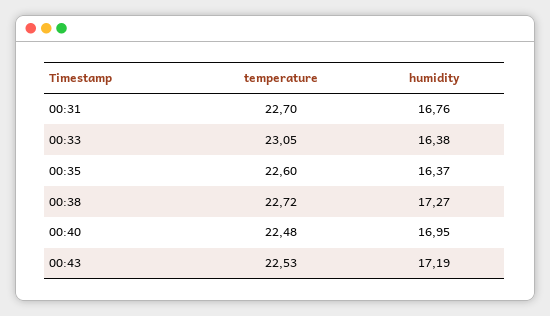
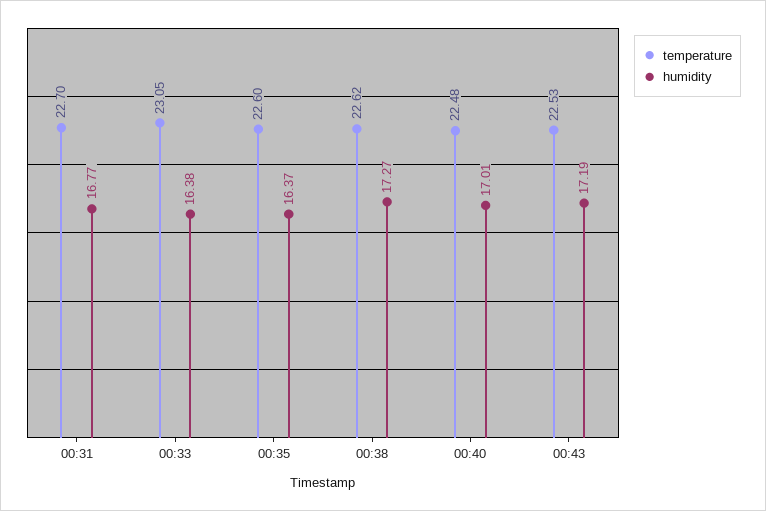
  {
    "temperature": {
      "00:31": 22.7,
      "00:33": 23.05,
      "00:35": 22.6,
-     "00:38": 22.72,
+     "00:38": 22.62,
      "00:40": 22.48,
      "00:43": 22.53
    },
    "humidity": {
-     "00:31": 16.76,
+     "00:31": 16.77,
      "00:33": 16.38,
      "00:35": 16.37,
      "00:38": 17.27,
-     "00:40": 16.95,
+     "00:40": 17.01,
      "00:43": 17.19
    }
  }

